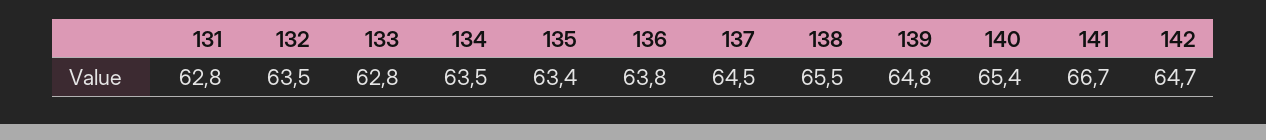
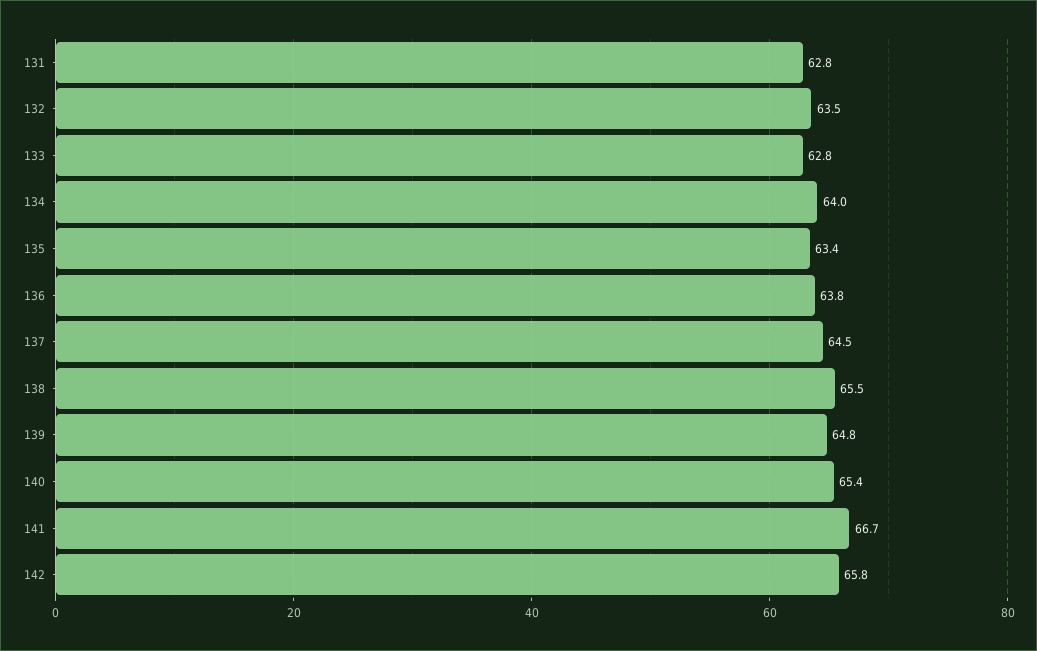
  {
    "131": 62.8,
    "132": 63.5,
    "133": 62.8,
-   "134": 63.5,
+   "134": 64,
    "135": 63.4,
    "136": 63.8,
    "137": 64.5,
    "138": 65.5,
    "139": 64.8,
    "140": 65.4,
    "141": 66.7,
-   "142": 64.7
+   "142": 65.8
  }

